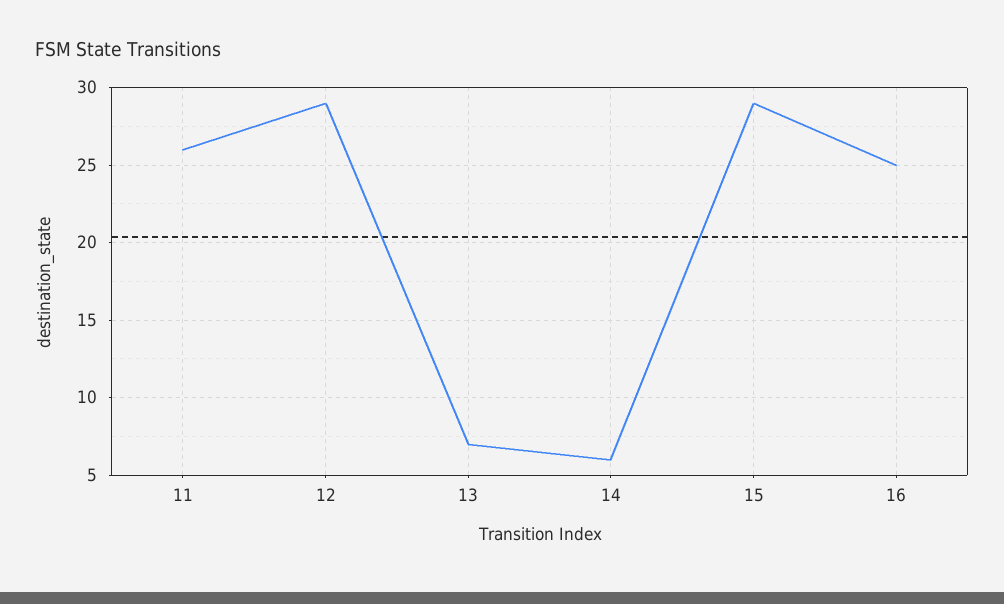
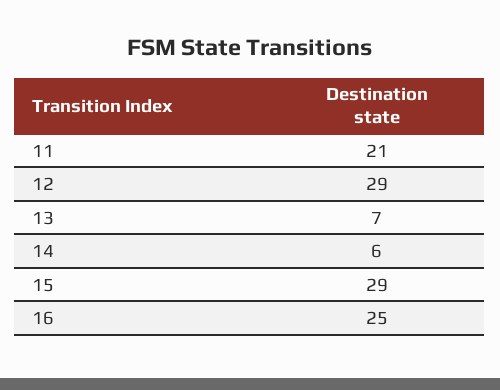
  {
-   "11": 26,
+   "11": 21,
    "12": 29,
    "13": 7,
    "14": 6,
    "15": 29,
    "16": 25
  }

